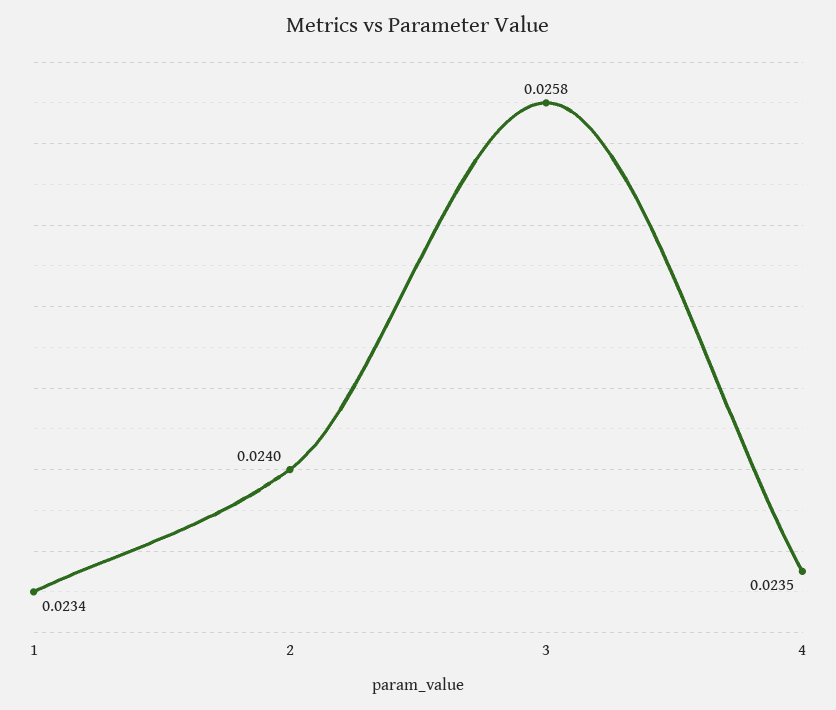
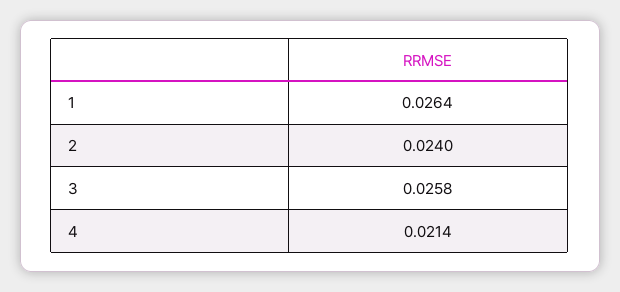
  {
-   "1": 0.0234,
+   "1": 0.0264,
    "2": 0.024,
    "3": 0.0258,
-   "4": 0.0235
+   "4": 0.0214
  }

